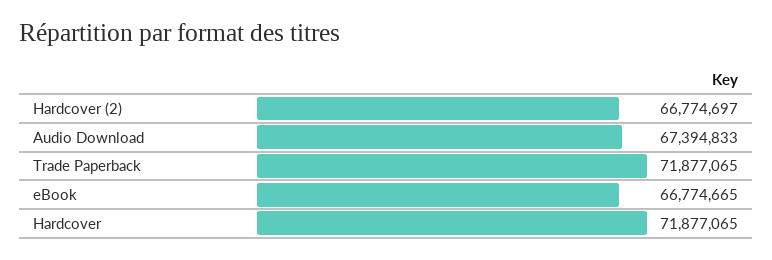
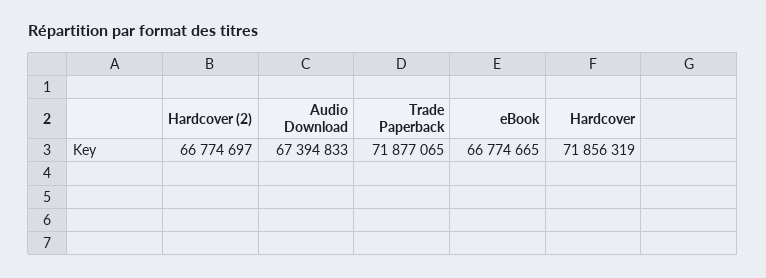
  {
    "Hardcover (2)": 66774697,
    "Audio Download": 67394833,
    "Trade Paperback": 71877065,
    "eBook": 66774665,
-   "Hardcover": 71877065
+   "Hardcover": 71856319
  }

